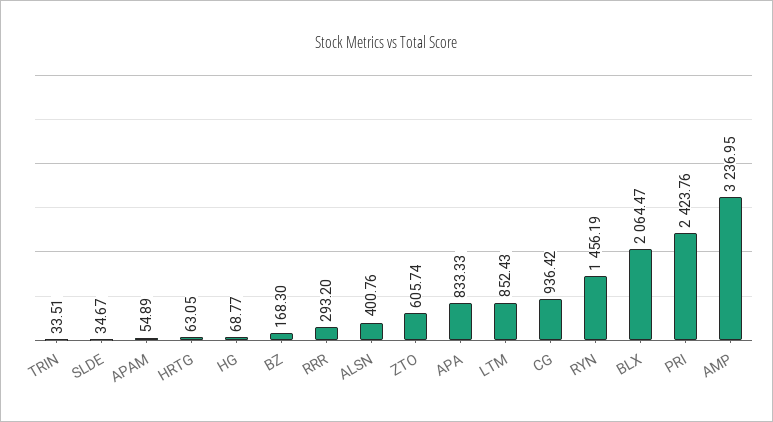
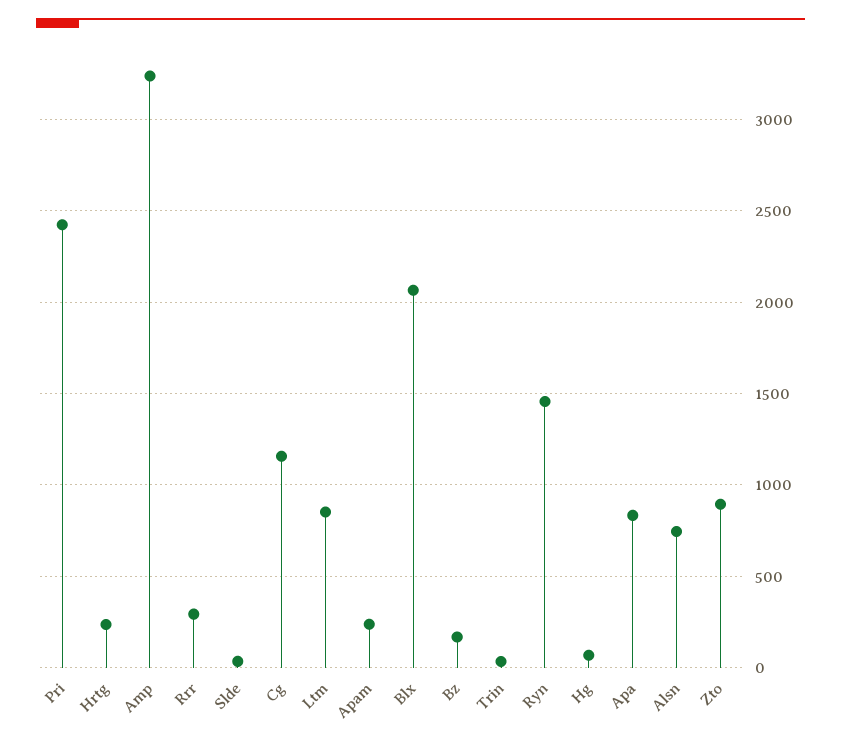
  {
    "TRIN": 33.51,
    "SLDE": 34.67,
-   "APAM": 54.89,
+   "APAM": 250,
-   "HRTG": 63.05,
+   "HRTG": 250,
    "HG": 68.77,
    "BZ": 168.3,
    "RRR": 293.2,
-   "ALSN": 400.76,
+   "ALSN": 750,
-   "ZTO": 605.74,
+   "ZTO": 900,
    "APA": 833.33,
    "LTM": 852.43,
-   "CG": 936.42,
+   "CG": 1150,
    "RYN": 1456.19,
    "BLX": 2064.47,
    "PRI": 2423.76,
    "AMP": 3236.95
  }

